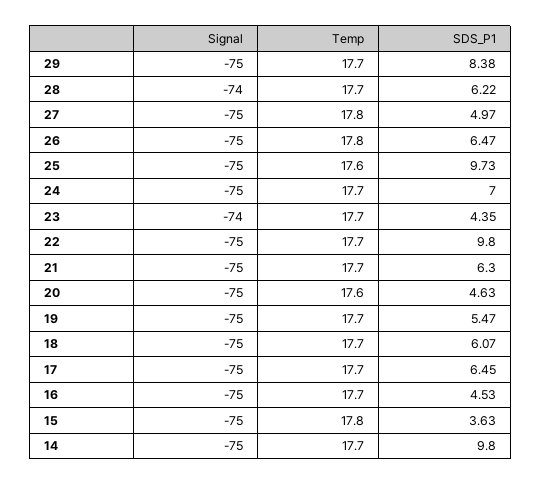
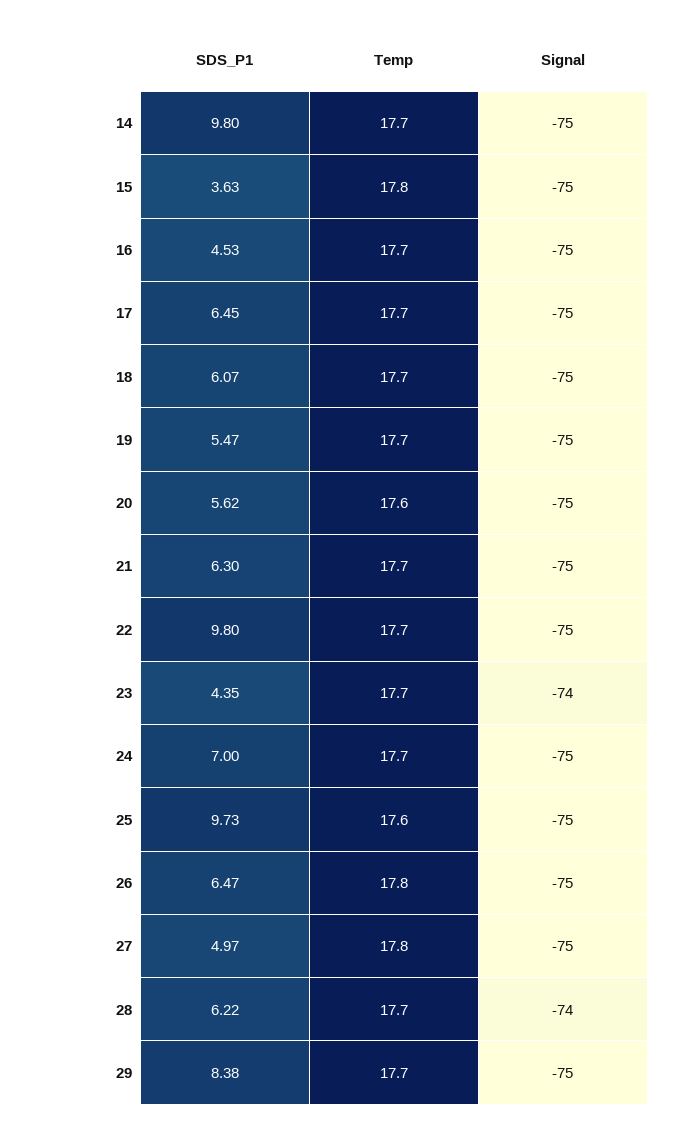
  {
    "Signal": {
      "29": -75,
      "28": -74,
      "27": -75,
      "26": -75,
      "25": -75,
      "24": -75,
      "23": -74,
      "22": -75,
      "21": -75,
      "20": -75,
      "19": -75,
      "18": -75,
      "17": -75,
      "16": -75,
      "15": -75,
      "14": -75
    },
    "Temp": {
      "29": 17.7,
      "28": 17.7,
      "27": 17.8,
      "26": 17.8,
      "25": 17.6,
      "24": 17.7,
      "23": 17.7,
      "22": 17.7,
      "21": 17.7,
      "20": 17.6,
      "19": 17.7,
      "18": 17.7,
      "17": 17.7,
      "16": 17.7,
      "15": 17.8,
      "14": 17.7
    },
    "SDS_P1": {
      "29": 8.38,
      "28": 6.22,
      "27": 4.97,
      "26": 6.47,
      "25": 9.73,
      "24": 7,
      "23": 4.35,
      "22": 9.8,
      "21": 6.3,
-     "20": 4.63,
+     "20": 5.62,
      "19": 5.47,
      "18": 6.07,
      "17": 6.45,
      "16": 4.53,
      "15": 3.63,
      "14": 9.8
    }
  }

